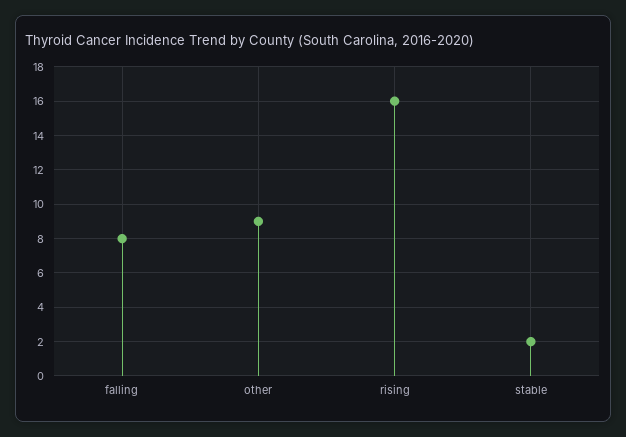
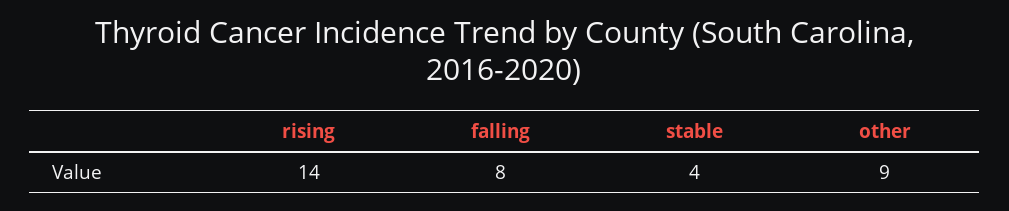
  {
    "falling": 8,
    "other": 9,
-   "rising": 16,
+   "rising": 14,
-   "stable": 2
+   "stable": 4
  }

